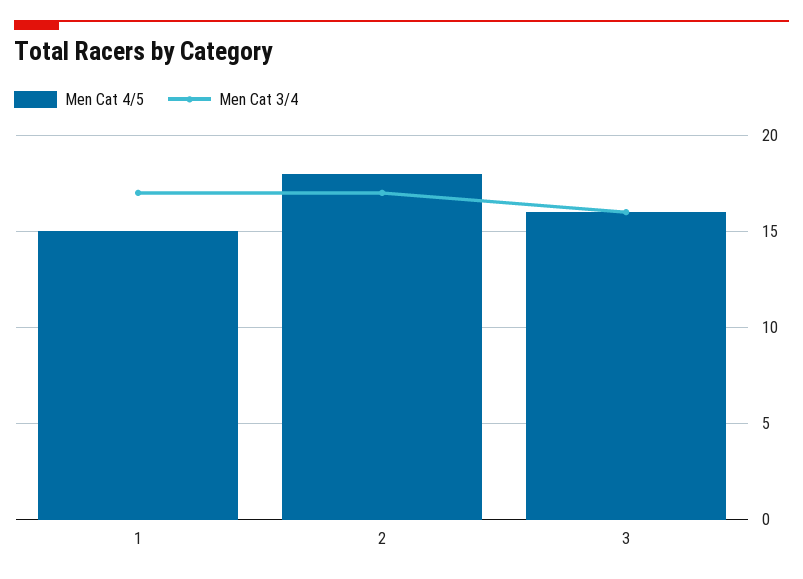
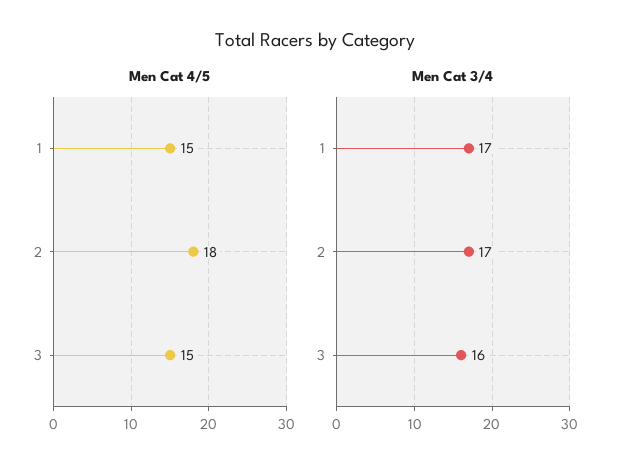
  {
    "Men Cat 4/5": {
      "1": 15,
      "2": 18,
-     "3": 16
+     "3": 15
    },
    "Men Cat 3/4": {
      "1": 17,
      "2": 17,
      "3": 16
    }
  }

